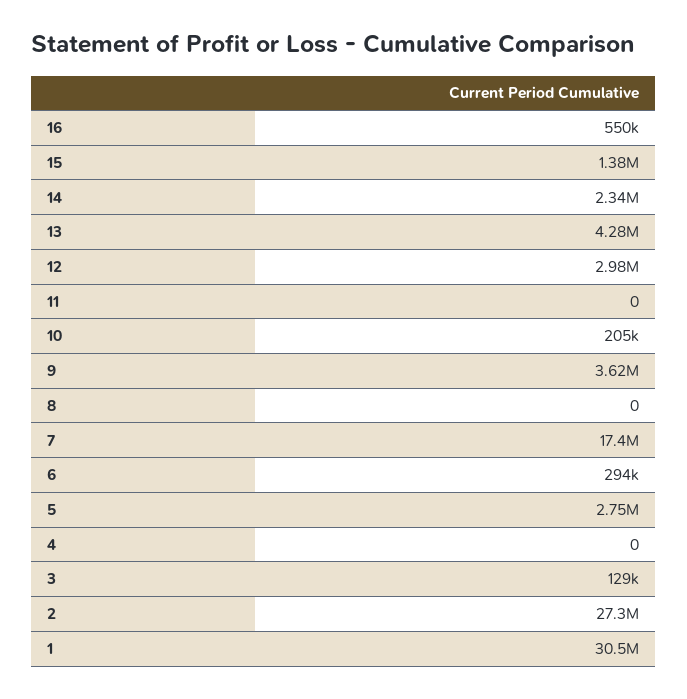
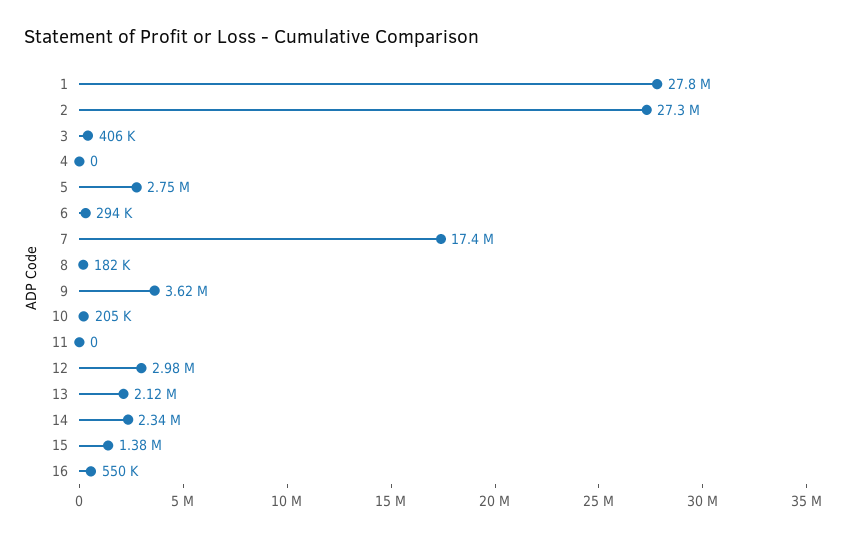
  {
    "16": 550000,
    "15": 1380000,
    "14": 2340000,
-   "13": 4280000,
+   "13": 2120000,
    "12": 2980000,
    "11": 0,
    "10": 205000,
    "9": 3620000,
-   "8": 0,
+   "8": 182000,
    "7": 17400000,
    "6": 294000,
    "5": 2750000,
    "4": 0,
-   "3": 129000,
+   "3": 406000,
    "2": 27300000,
-   "1": 30500000
+   "1": 27800000
  }

